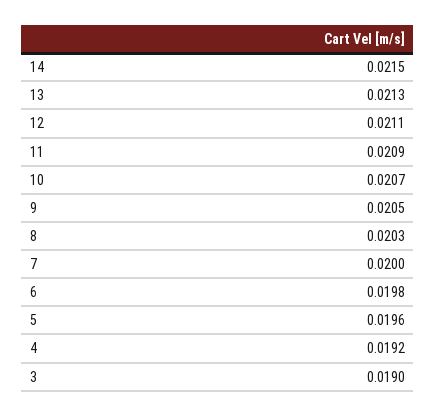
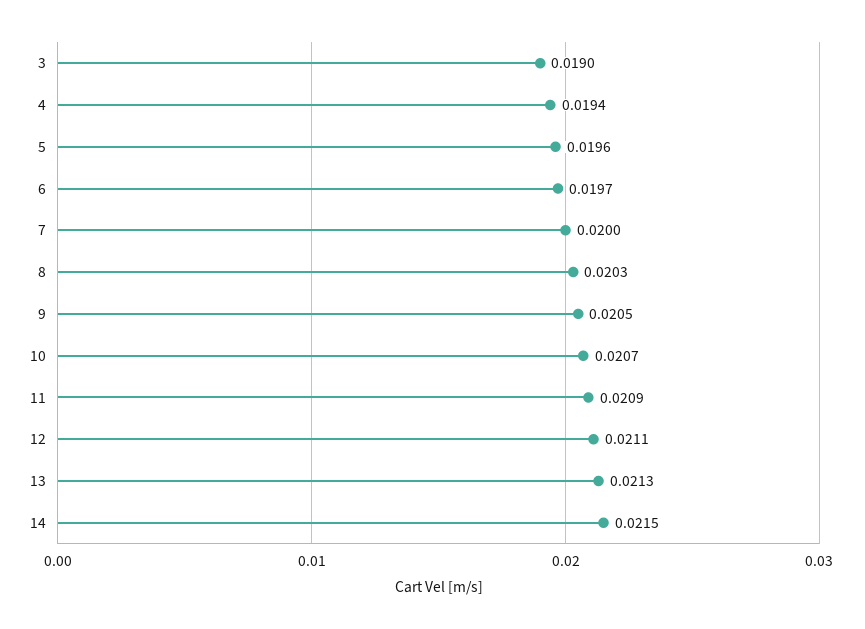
  {
    "14": 0.0215,
    "13": 0.0213,
    "12": 0.0211,
    "11": 0.0209,
    "10": 0.0207,
    "9": 0.0205,
    "8": 0.0203,
    "7": 0.02,
-   "6": 0.0198,
+   "6": 0.0197,
    "5": 0.0196,
-   "4": 0.0192,
+   "4": 0.0194,
    "3": 0.019
  }

